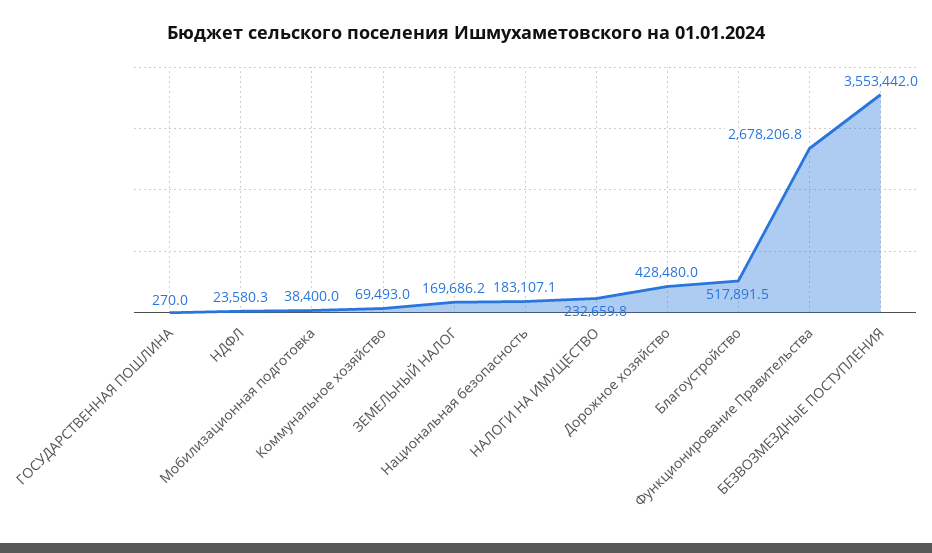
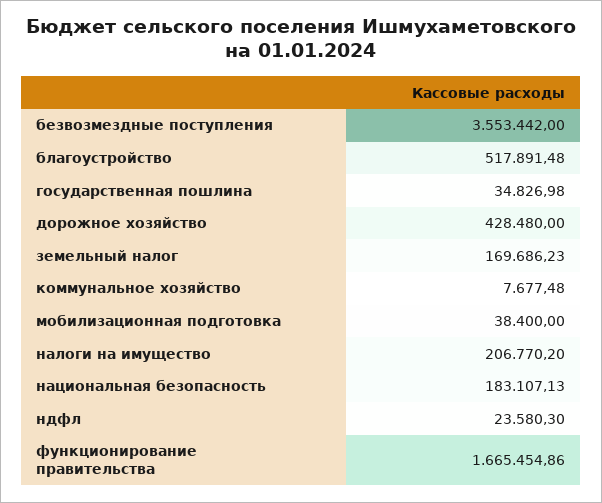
  {
-   "ГОСУДАРСТВЕННАЯ ПОШЛИНА": 270,
+   "ГОСУДАРСТВЕННАЯ ПОШЛИНА": 34826.98,
    "НДФЛ": 23580.3,
    "Мобилизационная подготовка": 38400,
-   "Коммунальное хозяйство": 69493,
+   "Коммунальное хозяйство": 7677.48,
    "ЗЕМЕЛЬНЫЙ НАЛОГ": 169686.23,
    "Национальная безопасность": 183107.13,
-   "НАЛОГИ НА ИМУЩЕСТВО": 232659.8,
+   "НАЛОГИ НА ИМУЩЕСТВО": 206770.2,
    "Дорожное хозяйство": 428480,
    "Благоустройство": 517891.48,
-   "Функционирование Правительства": 2678206.8,
+   "Функционирование Правительства": 1665454.86,
    "БЕЗВОЗМЕЗДНЫЕ ПОСТУПЛЕНИЯ": 3553442
  }

